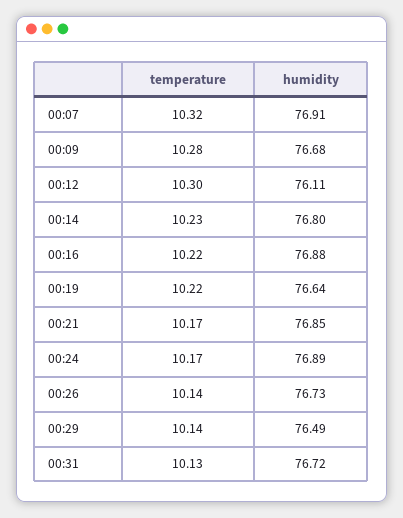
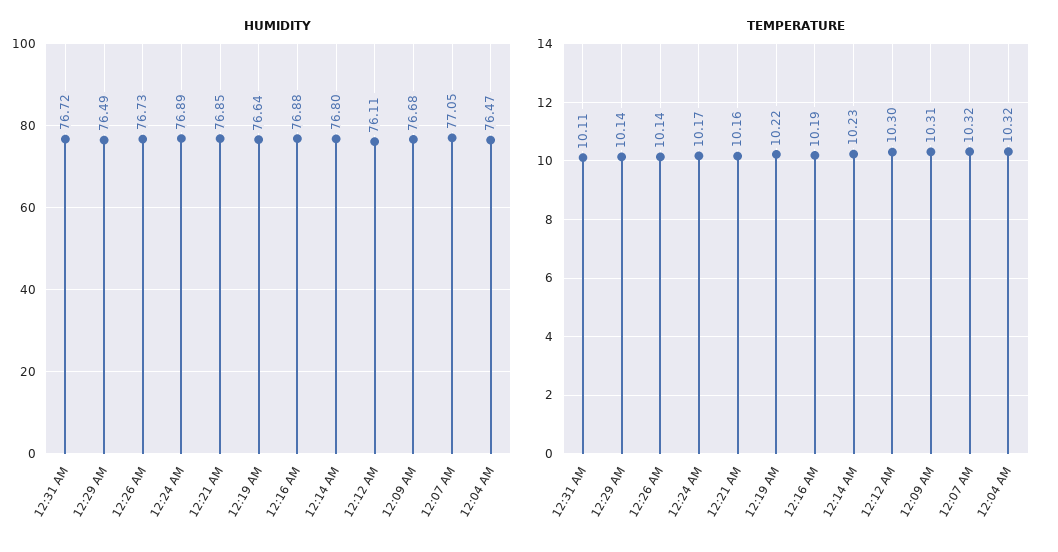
  {
    "temperature": {
      "00:07": 10.32,
-     "00:09": 10.28,
+     "00:09": 10.31,
      "00:12": 10.3,
      "00:14": 10.23,
-     "00:16": 10.22,
+     "00:16": 10.19,
      "00:19": 10.22,
-     "00:21": 10.17,
+     "00:21": 10.16,
      "00:24": 10.17,
      "00:26": 10.14,
      "00:29": 10.14,
-     "00:31": 10.13
+     "00:31": 10.11,
+     "12:04 AM": 10.32
    },
    "humidity": {
-     "00:07": 76.91,
+     "00:07": 77.05,
      "00:09": 76.68,
      "00:12": 76.11,
      "00:14": 76.8,
      "00:16": 76.88,
      "00:19": 76.64,
      "00:21": 76.85,
      "00:24": 76.89,
      "00:26": 76.73,
      "00:29": 76.49,
-     "00:31": 76.72
+     "00:31": 76.72,
+     "12:04 AM": 76.47
    }
  }

